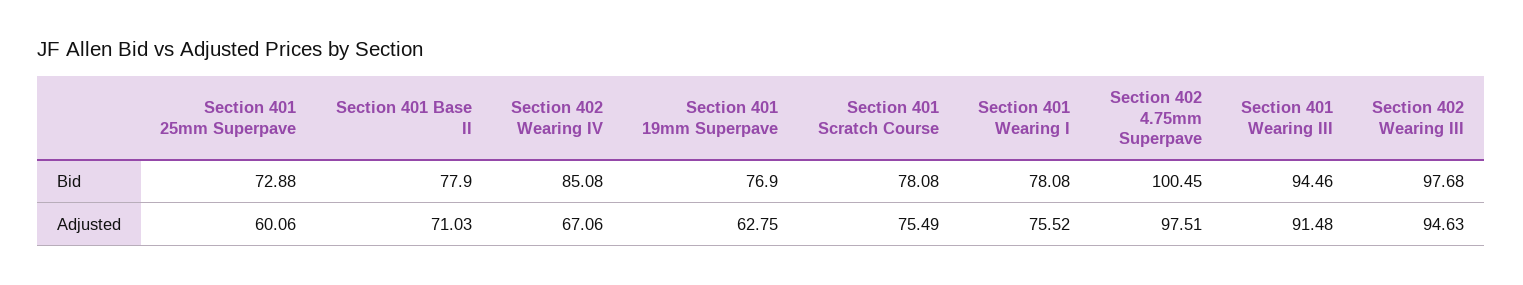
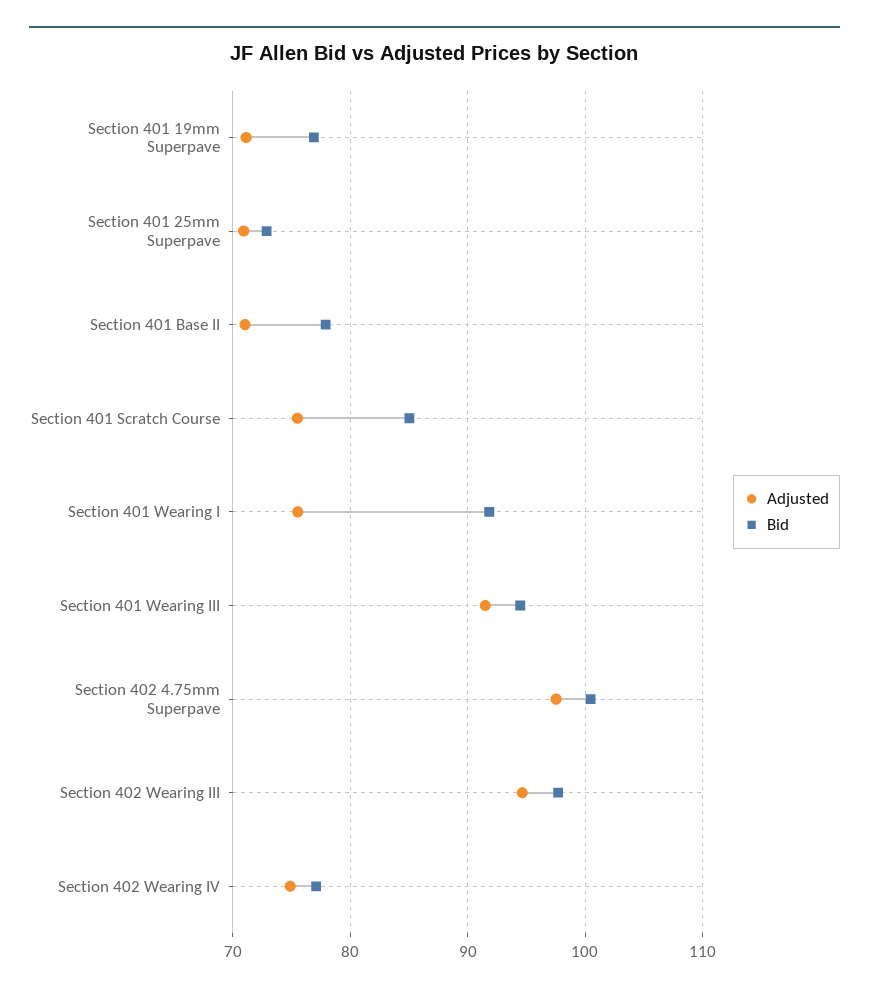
  {
    "Bid": {
      "Section 401 25mm Superpave": 72.88,
      "Section 401 Base II": 77.9,
-     "Section 402 Wearing IV": 85.08,
+     "Section 402 Wearing IV": 77,
      "Section 401 19mm Superpave": 76.9,
-     "Section 401 Scratch Course": 78.08,
+     "Section 401 Scratch Course": 85,
-     "Section 401 Wearing I": 78.08,
+     "Section 401 Wearing I": 92,
      "Section 402 4.75mm Superpave": 100.45,
      "Section 401 Wearing III": 94.46,
      "Section 402 Wearing III": 97.68
    },
    "Adjusted": {
-     "Section 401 25mm Superpave": 60.06,
+     "Section 401 25mm Superpave": 71,
      "Section 401 Base II": 71.03,
-     "Section 402 Wearing IV": 67.06,
+     "Section 402 Wearing IV": 75,
-     "Section 401 19mm Superpave": 62.75,
+     "Section 401 19mm Superpave": 71,
      "Section 401 Scratch Course": 75.49,
      "Section 401 Wearing I": 75.52,
      "Section 402 4.75mm Superpave": 97.51,
      "Section 401 Wearing III": 91.48,
      "Section 402 Wearing III": 94.63
    }
  }

